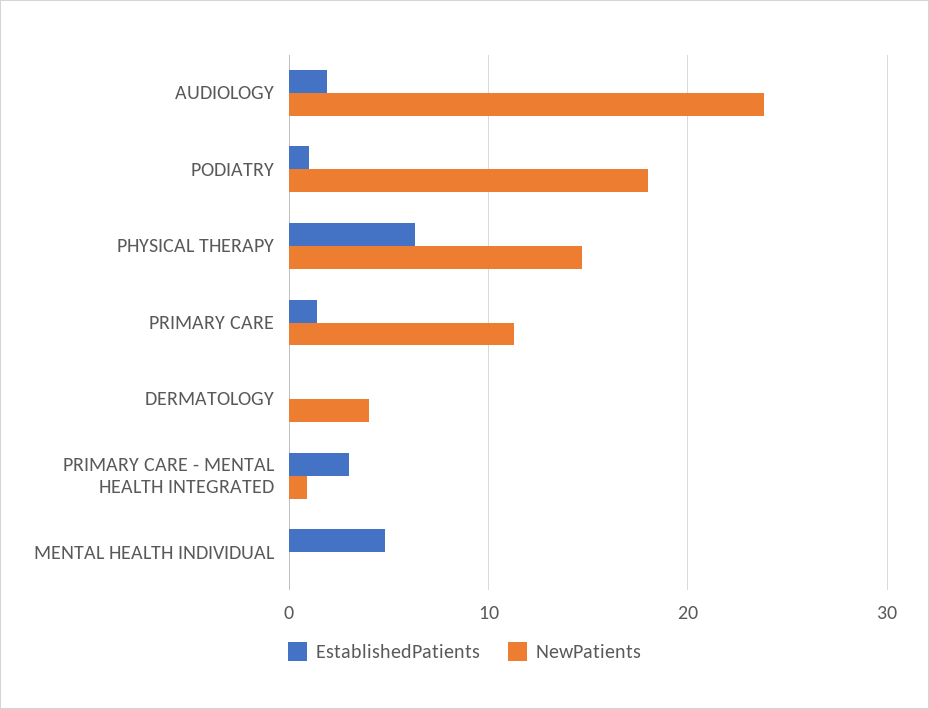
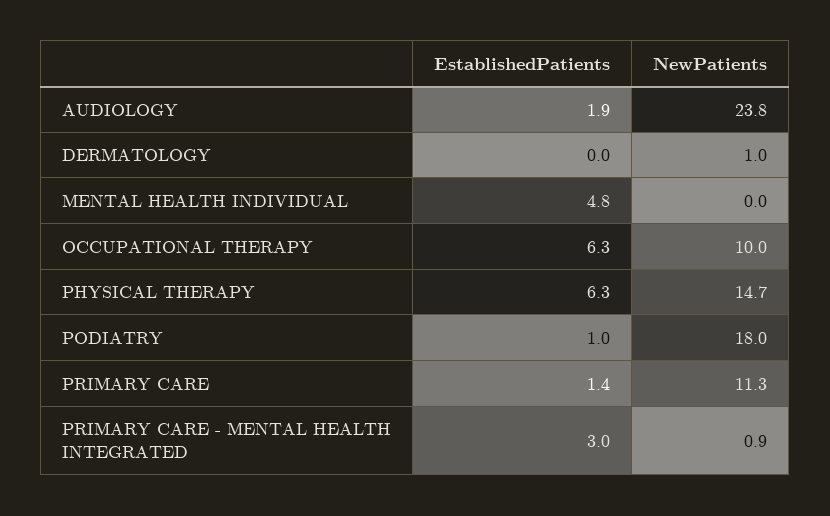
  {
    "EstablishedPatients": {
      "AUDIOLOGY": 1.9,
      "PODIATRY": 1,
      "PHYSICAL THERAPY": 6.3,
      "PRIMARY CARE": 1.4,
      "DERMATOLOGY": 0,
      "PRIMARY CARE - MENTAL HEALTH INTEGRATED": 3,
-     "MENTAL HEALTH INDIVIDUAL": 4.8
+     "MENTAL HEALTH INDIVIDUAL": 4.8,
+     "OCCUPATIONAL THERAPY": 6.3
    },
    "NewPatients": {
      "AUDIOLOGY": 23.8,
      "PODIATRY": 18,
      "PHYSICAL THERAPY": 14.7,
      "PRIMARY CARE": 11.3,
-     "DERMATOLOGY": 4,
+     "DERMATOLOGY": 1,
      "PRIMARY CARE - MENTAL HEALTH INTEGRATED": 0.9,
-     "MENTAL HEALTH INDIVIDUAL": 0
+     "MENTAL HEALTH INDIVIDUAL": 0,
+     "OCCUPATIONAL THERAPY": 10
    }
  }

